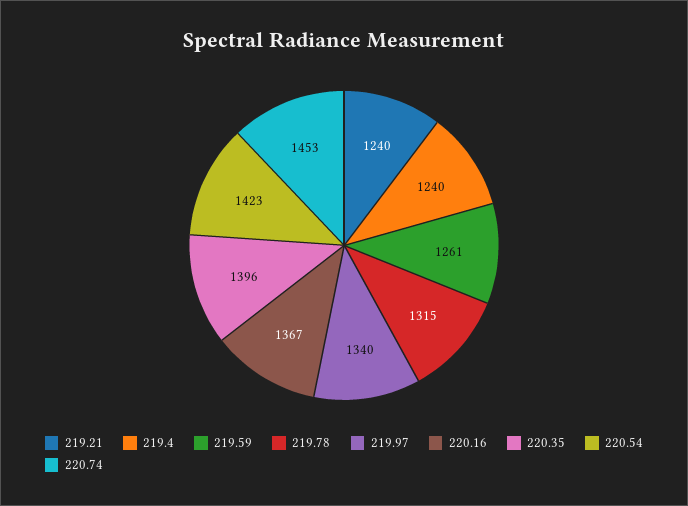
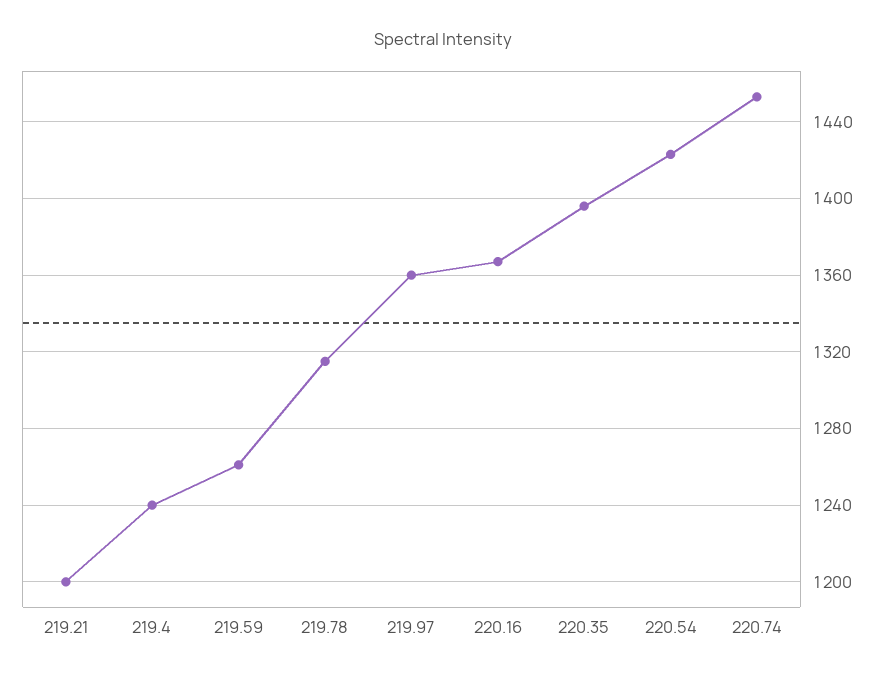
  {
-   "219.21": 1240,
+   "219.21": 1200,
    "219.4": 1240,
    "219.59": 1261,
    "219.78": 1315,
-   "219.97": 1340,
+   "219.97": 1360,
    "220.16": 1367,
    "220.35": 1396,
    "220.54": 1423,
    "220.74": 1453
  }

